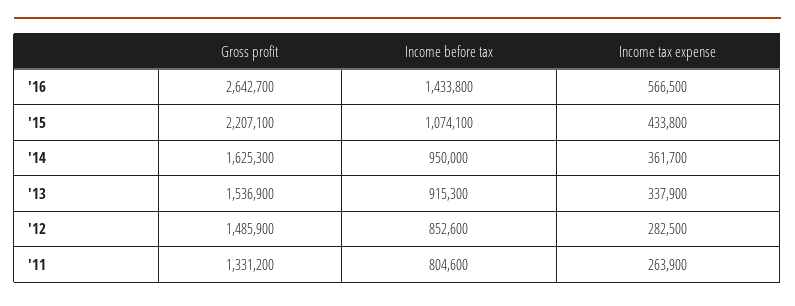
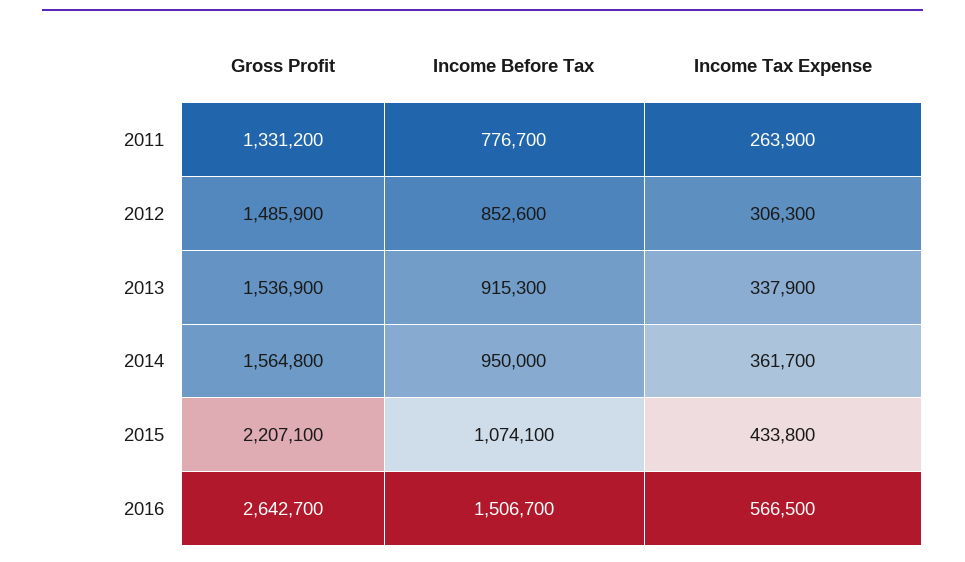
  {
    "Gross profit": {
      "'16": 2642700,
      "'15": 2207100,
-     "'14": 1625300,
+     "'14": 1564800,
      "'13": 1536900,
      "'12": 1485900,
      "'11": 1331200
    },
    "Income before tax": {
-     "'16": 1433800,
+     "'16": 1506700,
      "'15": 1074100,
      "'14": 950000,
      "'13": 915300,
      "'12": 852600,
-     "'11": 804600
+     "'11": 776700
    },
    "Income tax expense": {
      "'16": 566500,
      "'15": 433800,
      "'14": 361700,
      "'13": 337900,
-     "'12": 282500,
+     "'12": 306300,
      "'11": 263900
    }
  }

